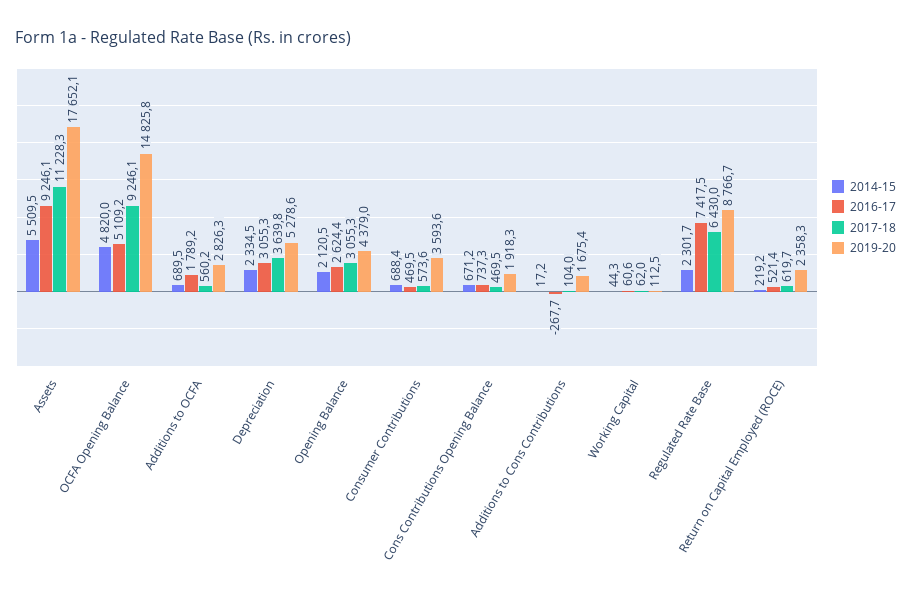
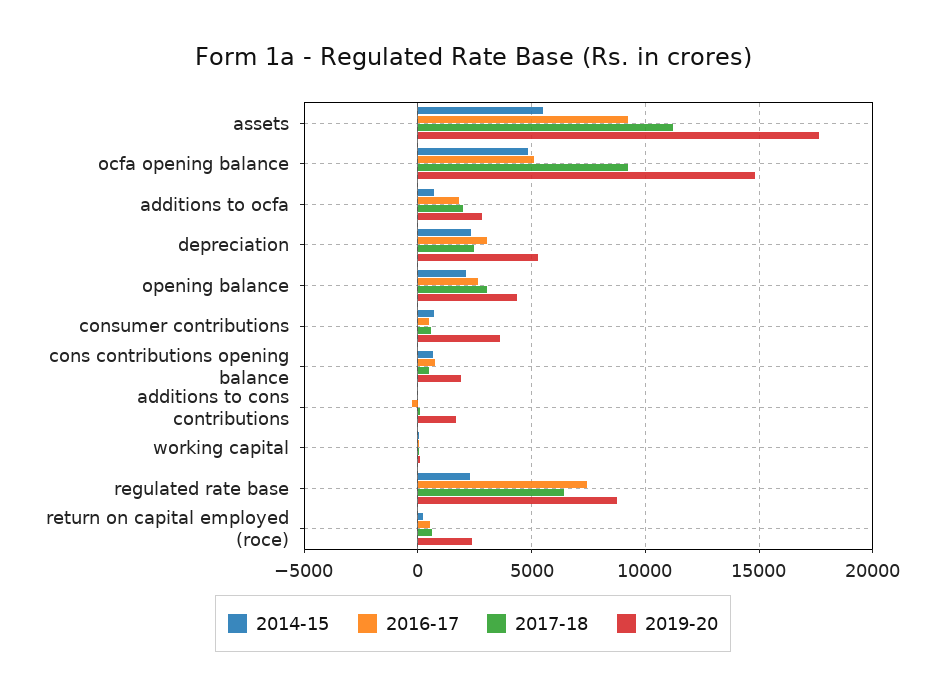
  {
    "2014-15": {
      "Assets": 5509.5,
      "OCFA Opening Balance": 4820,
      "Additions to OCFA": 689.5,
      "Depreciation": 2334.5,
      "Opening Balance": 2120.5,
      "Consumer Contributions": 688.4,
      "Cons Contributions Opening Balance": 671.2,
      "Additions to Cons Contributions": 17.2,
      "Working Capital": 44.3,
      "Regulated Rate Base": 2301.7,
      "Return on Capital Employed (ROCE)": 219.2
    },
    "2016-17": {
      "Assets": 9246.1,
      "OCFA Opening Balance": 5109.2,
      "Additions to OCFA": 1789.2,
      "Depreciation": 3055.3,
      "Opening Balance": 2624.4,
      "Consumer Contributions": 469.5,
      "Cons Contributions Opening Balance": 737.3,
      "Additions to Cons Contributions": -267.7,
      "Working Capital": 60.6,
      "Regulated Rate Base": 7417.5,
      "Return on Capital Employed (ROCE)": 521.4
    },
    "2017-18": {
      "Assets": 11228.3,
      "OCFA Opening Balance": 9246.1,
-     "Additions to OCFA": 560.2,
+     "Additions to OCFA": 2000,
-     "Depreciation": 3639.8,
+     "Depreciation": 2500,
      "Opening Balance": 3055.3,
      "Consumer Contributions": 573.6,
      "Cons Contributions Opening Balance": 469.5,
      "Additions to Cons Contributions": 104,
      "Working Capital": 62,
      "Regulated Rate Base": 6430,
      "Return on Capital Employed (ROCE)": 619.7
    },
    "2019-20": {
      "Assets": 17652.1,
      "OCFA Opening Balance": 14825.8,
      "Additions to OCFA": 2826.3,
      "Depreciation": 5278.6,
      "Opening Balance": 4379,
      "Consumer Contributions": 3593.6,
      "Cons Contributions Opening Balance": 1918.3,
      "Additions to Cons Contributions": 1675.4,
      "Working Capital": 112.5,
      "Regulated Rate Base": 8766.7,
      "Return on Capital Employed (ROCE)": 2358.3
    }
  }

